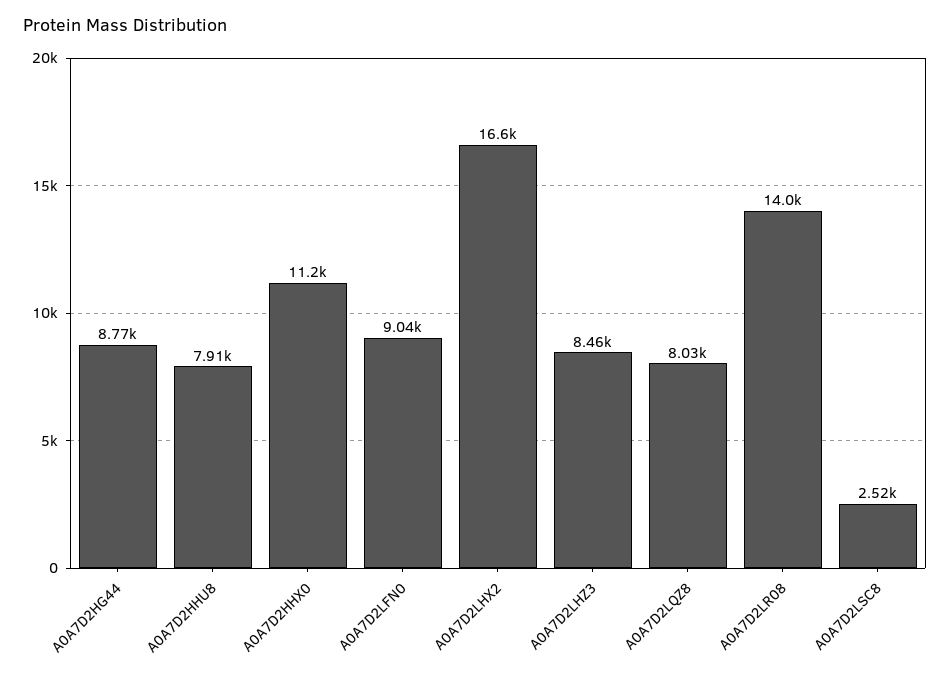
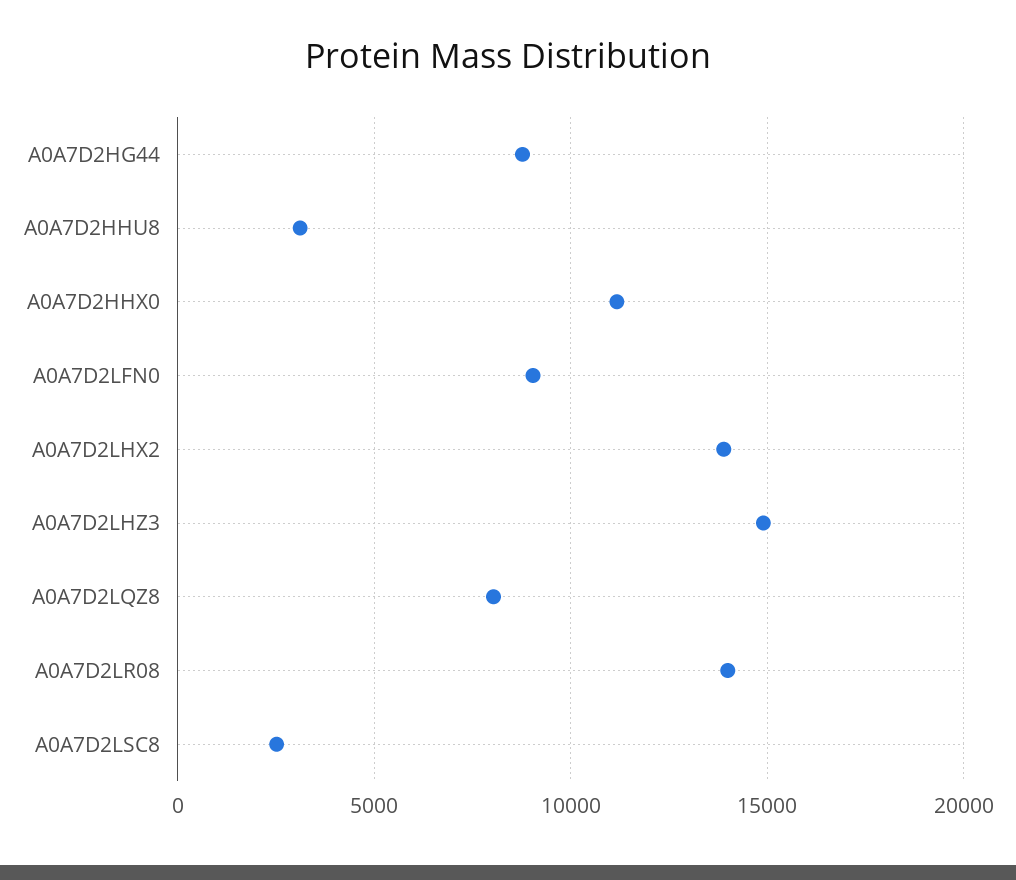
  {
    "A0A7D2HG44": 8770,
-   "A0A7D2HHU8": 7910,
+   "A0A7D2HHU8": 3000,
    "A0A7D2HHX0": 11200,
    "A0A7D2LFN0": 9040,
-   "A0A7D2LHX2": 16600,
+   "A0A7D2LHX2": 14000,
-   "A0A7D2LHZ3": 8460,
+   "A0A7D2LHZ3": 15000,
    "A0A7D2LQZ8": 8030,
    "A0A7D2LR08": 14000,
    "A0A7D2LSC8": 2520
  }

